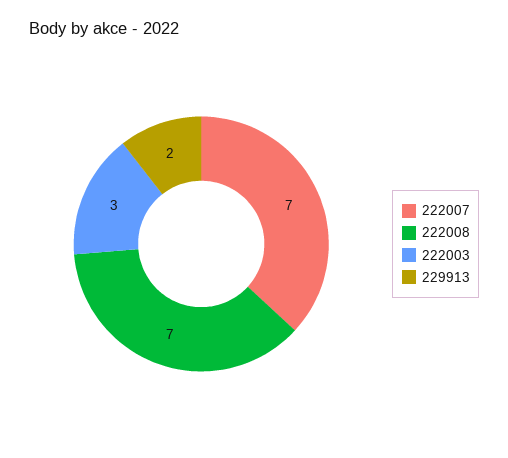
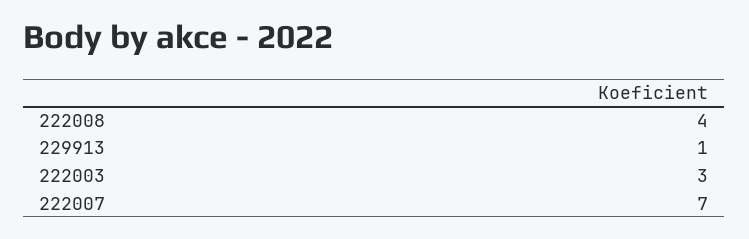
  {
    "222007": 7,
-   "222008": 7,
+   "222008": 4,
    "222003": 3,
-   "229913": 2
+   "229913": 1
  }

